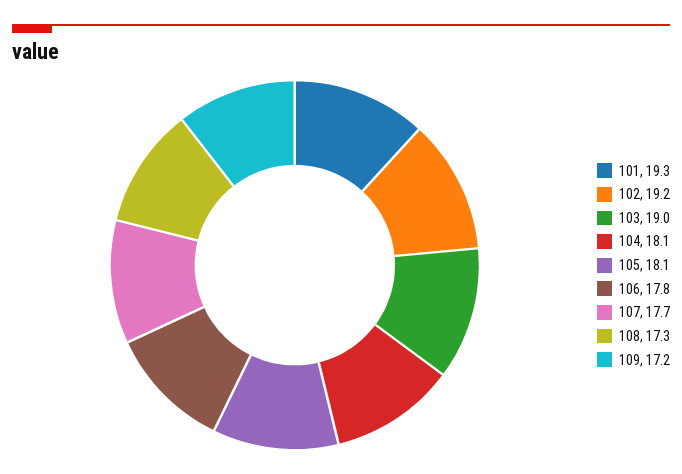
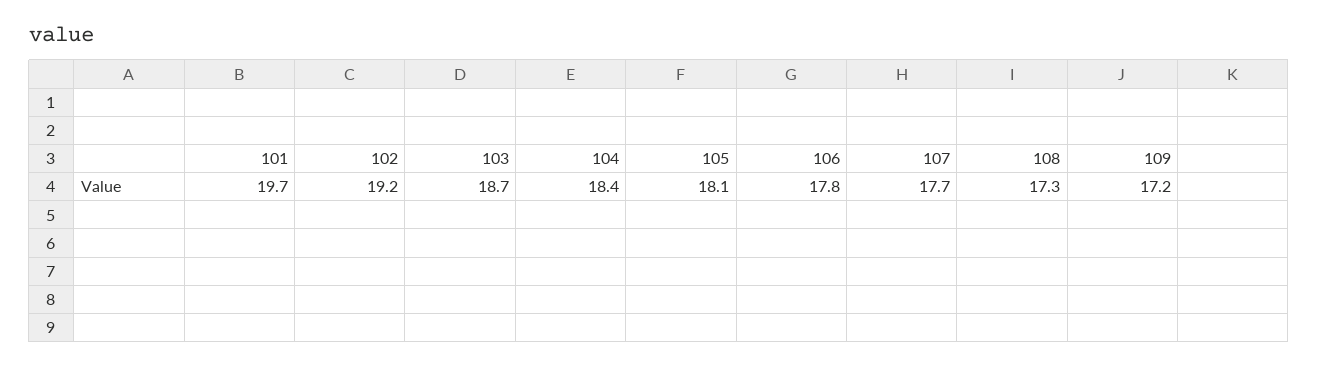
  {
-   "101": 19.3,
+   "101": 19.7,
    "102": 19.2,
-   "103": 19,
+   "103": 18.7,
-   "104": 18.1,
+   "104": 18.4,
    "105": 18.1,
    "106": 17.8,
    "107": 17.7,
    "108": 17.3,
    "109": 17.2
  }

